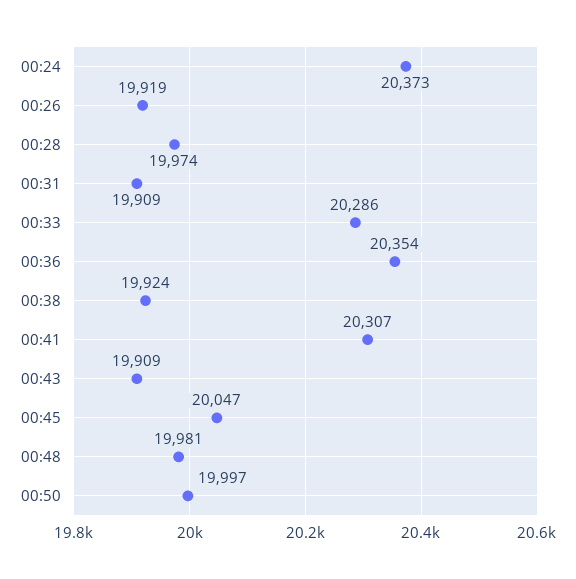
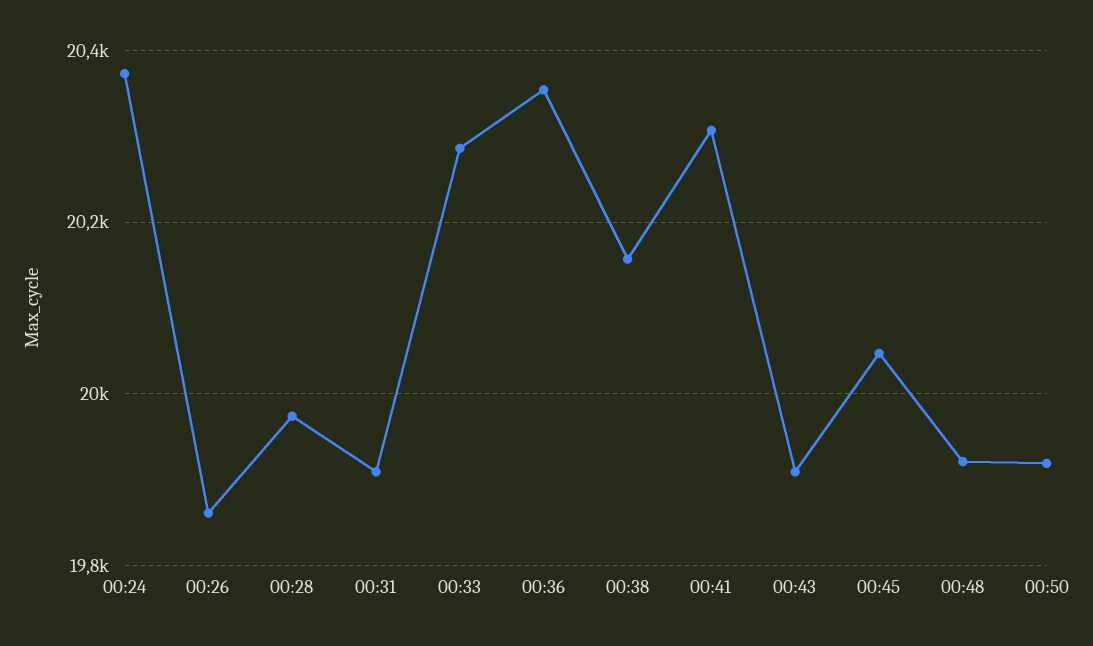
  {
    "00:24": 20373,
-   "00:26": 19919,
+   "00:26": 19860,
    "00:28": 19974,
    "00:31": 19909,
    "00:33": 20286,
    "00:36": 20354,
-   "00:38": 19924,
+   "00:38": 20160,
    "00:41": 20307,
    "00:43": 19909,
    "00:45": 20047,
-   "00:48": 19981,
+   "00:48": 19920,
-   "00:50": 19997
+   "00:50": 19920
  }

